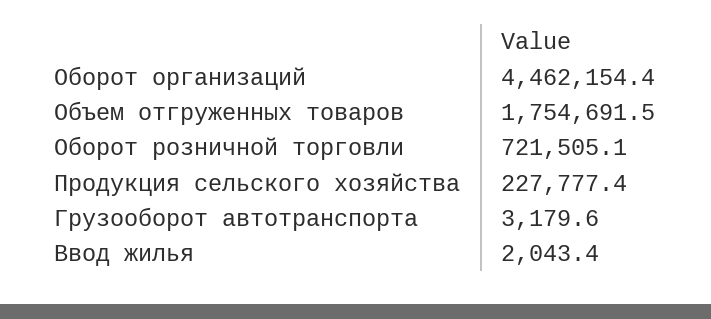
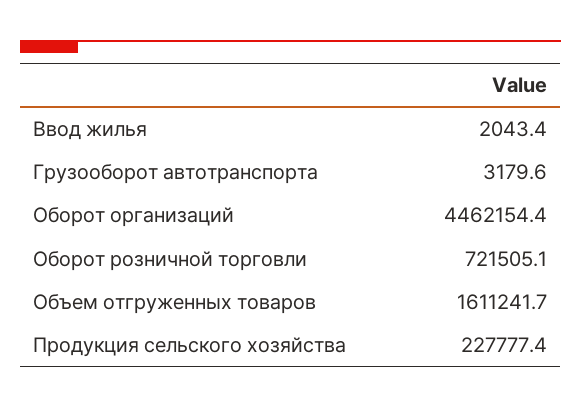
  {
    "Оборот организаций": 4462154.4,
-   "Объем отгруженных товаров": 1754691.5,
+   "Объем отгруженных товаров": 1611241.7,
    "Оборот розничной торговли": 721505.1,
    "Продукция сельского хозяйства": 227777.4,
    "Грузооборот автотранспорта": 3179.6,
    "Ввод жилья": 2043.4
  }

